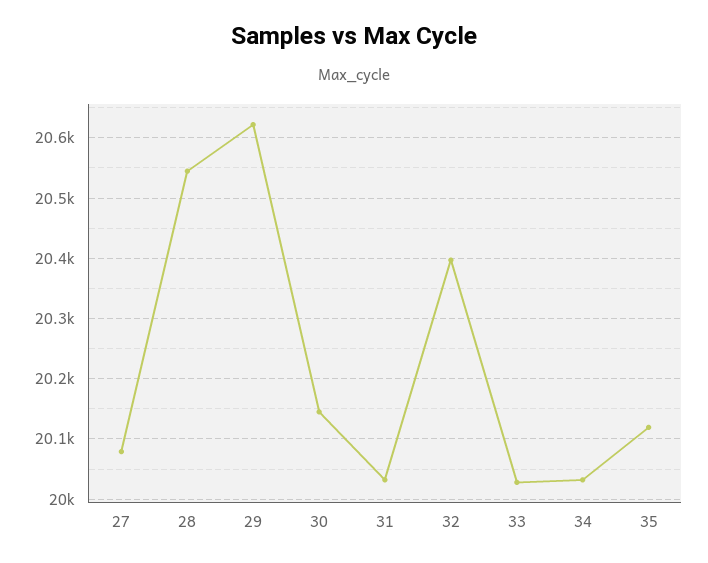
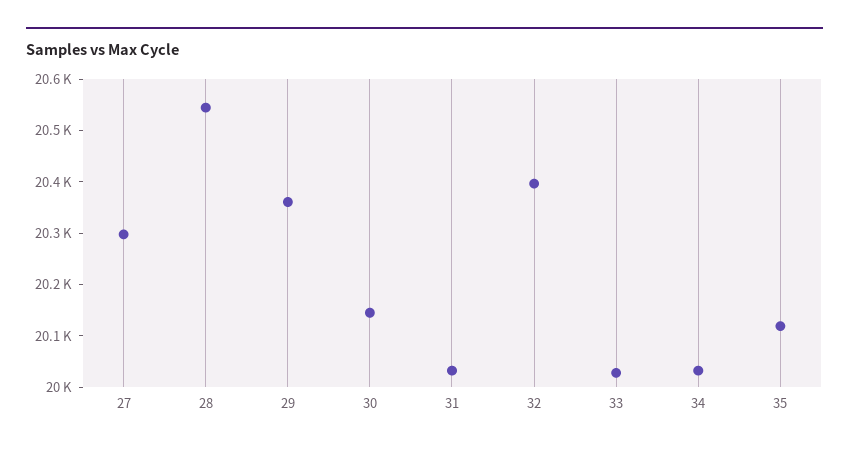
  {
-   "27": 20080,
+   "27": 20300,
    "28": 20550,
-   "29": 20620,
+   "29": 20360,
    "30": 20150,
    "31": 20030,
    "32": 20400,
    "33": 20030,
    "34": 20030,
    "35": 20120
  }

